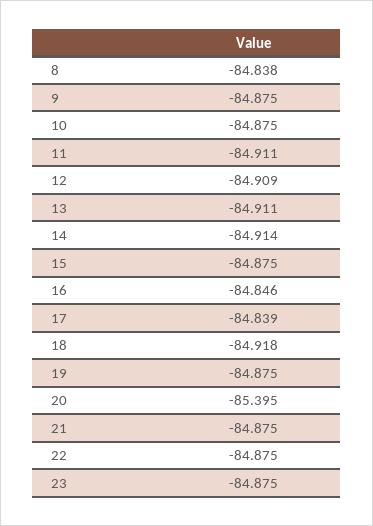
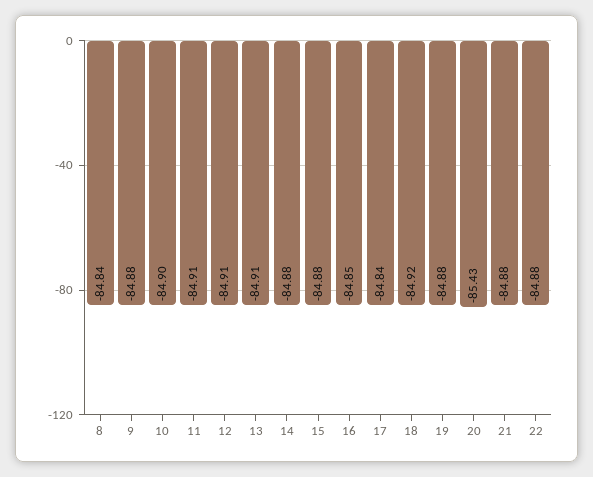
  {
    "8": -84.838,
    "9": -84.875,
-   "10": -84.875,
+   "10": -84.9,
    "11": -84.911,
    "12": -84.909,
    "13": -84.911,
-   "14": -84.914,
+   "14": -84.88,
    "15": -84.875,
    "16": -84.846,
    "17": -84.839,
    "18": -84.918,
    "19": -84.875,
-   "20": -85.395,
+   "20": -85.43,
    "21": -84.875,
-   "22": -84.875,
+   "22": -84.875
-   "23": -84.875
  }

